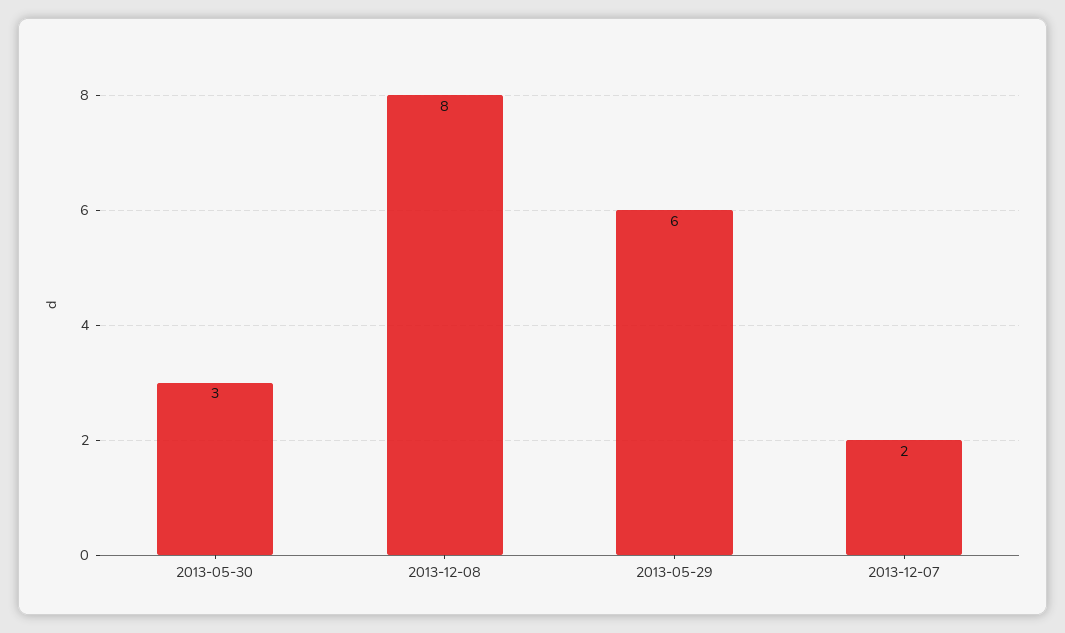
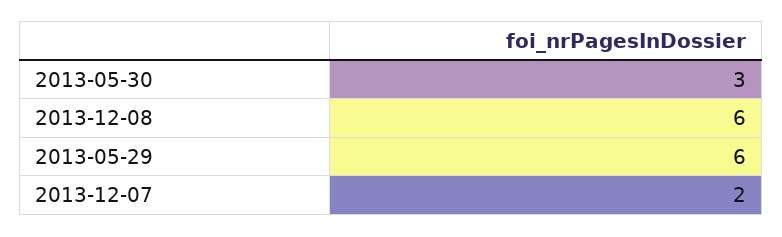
  {
    "2013-05-30": 3,
-   "2013-12-08": 8,
+   "2013-12-08": 6,
    "2013-05-29": 6,
    "2013-12-07": 2
  }

